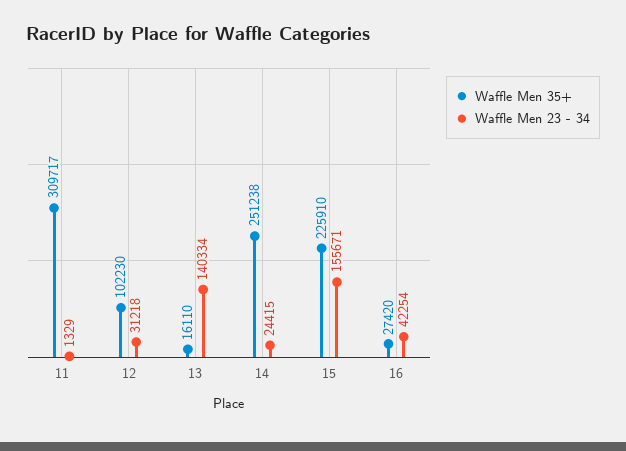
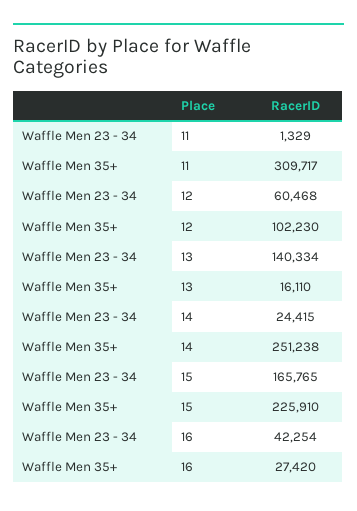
  {
    "Waffle Men 35+": {
      "11": 309717,
      "12": 102230,
      "13": 16110,
      "14": 251238,
      "15": 225910,
      "16": 27420
    },
    "Waffle Men 23 - 34": {
      "11": 1329,
-     "12": 31218,
+     "12": 60468,
      "13": 140334,
      "14": 24415,
-     "15": 155671,
+     "15": 165765,
      "16": 42254
    }
  }

